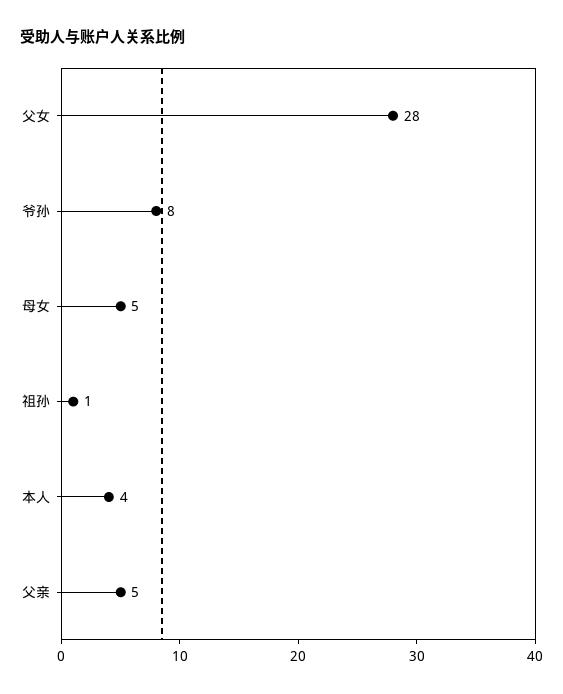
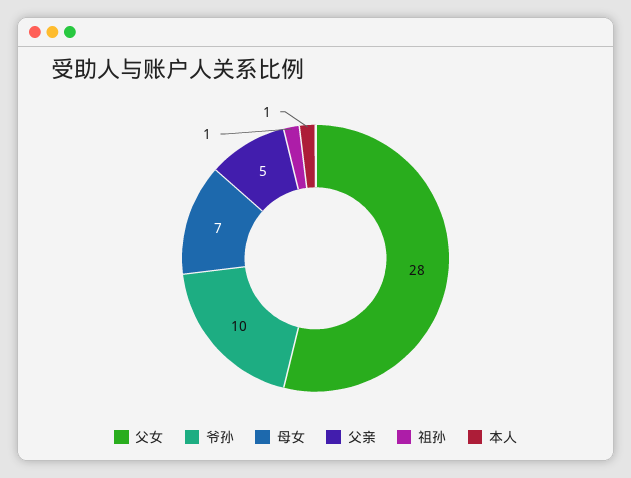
  {
    "父女": 28,
-   "爷孙": 8,
+   "爷孙": 10,
-   "母女": 5,
+   "母女": 7,
    "祖孙": 1,
-   "本人": 4,
+   "本人": 1,
    "父亲": 5
  }

